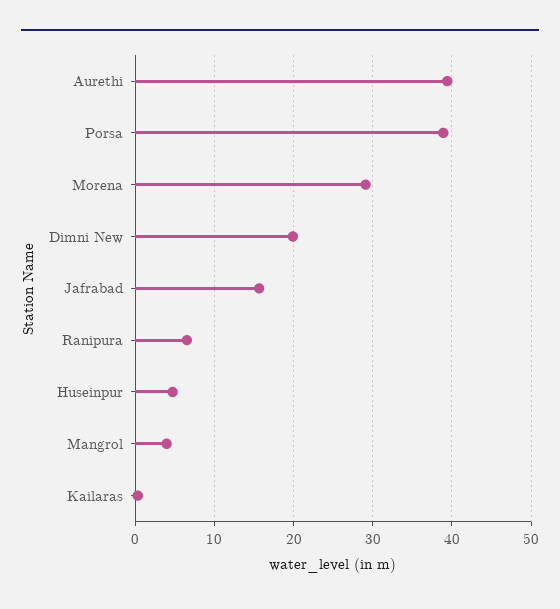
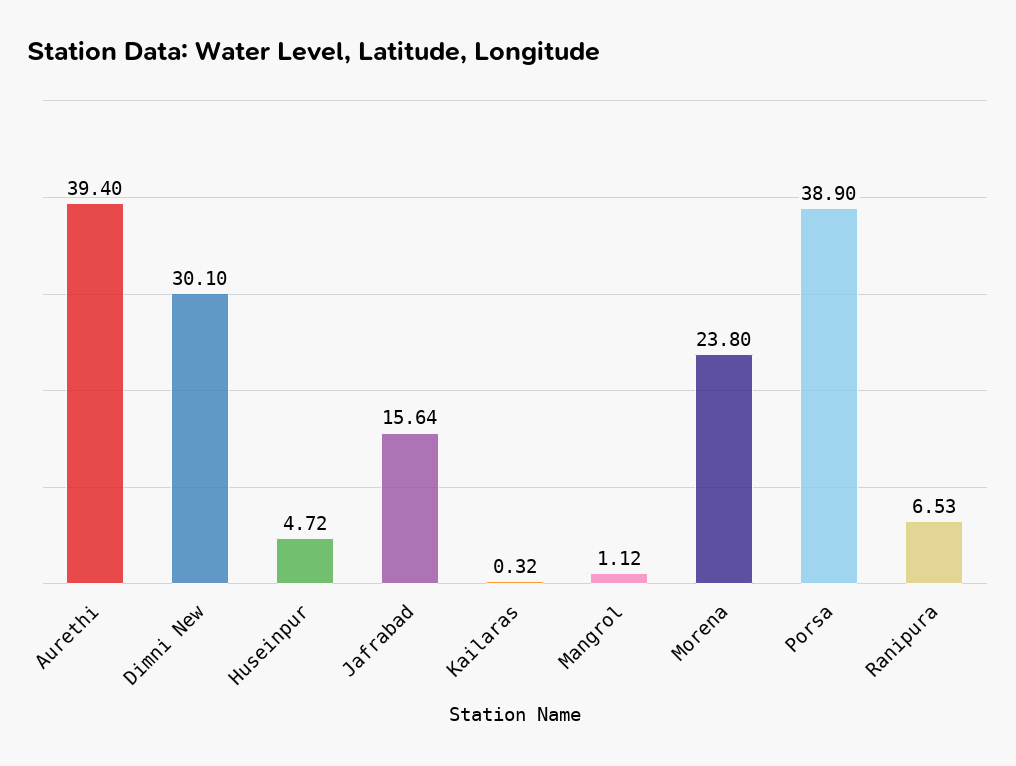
  {
    "Aurethi": 39.4,
    "Porsa": 38.9,
-   "Morena": 29,
+   "Morena": 23.8,
-   "Dimni New": 20,
+   "Dimni New": 30.1,
    "Jafrabad": 15.64,
    "Ranipura": 6.53,
    "Huseinpur": 4.72,
-   "Mangrol": 4,
+   "Mangrol": 1.12,
    "Kailaras": 0.32
  }

